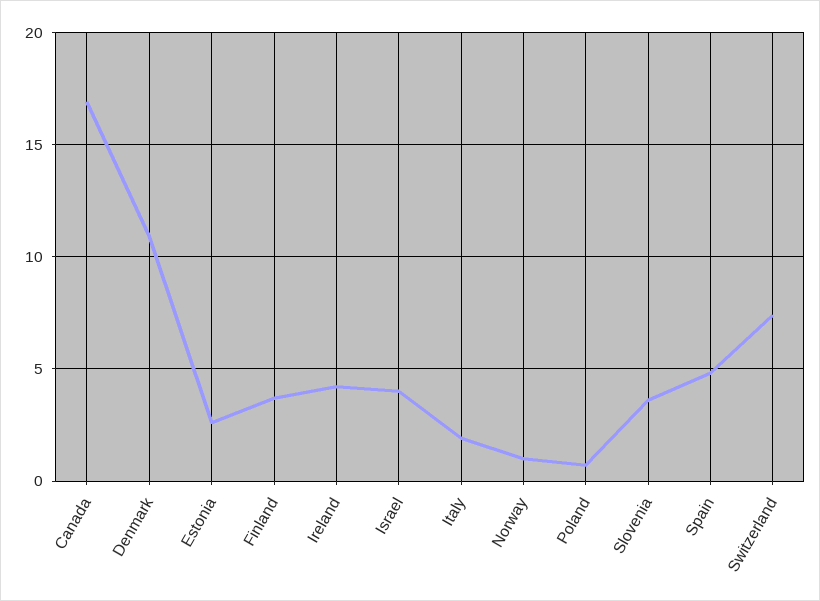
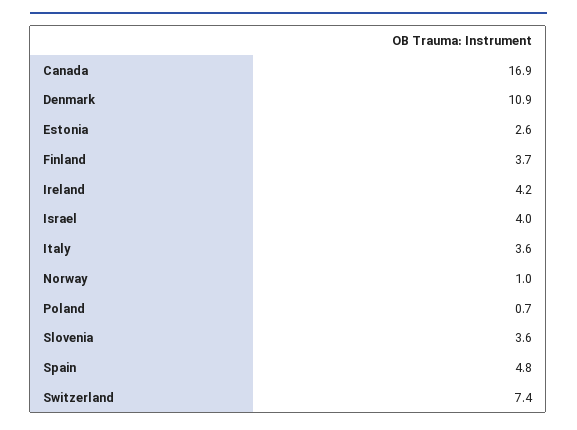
  {
    "Canada": 16.9,
    "Denmark": 10.9,
    "Estonia": 2.6,
    "Finland": 3.7,
    "Ireland": 4.2,
    "Israel": 4,
-   "Italy": 2,
+   "Italy": 3.6,
    "Norway": 1,
    "Poland": 0.7,
    "Slovenia": 3.6,
    "Spain": 4.8,
    "Switzerland": 7.4
  }

